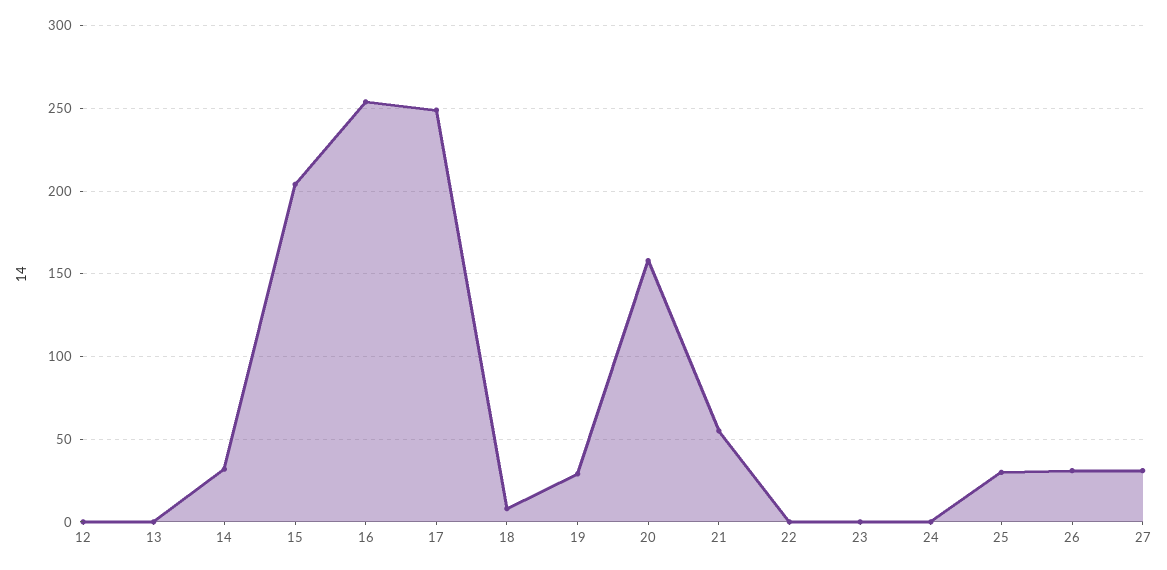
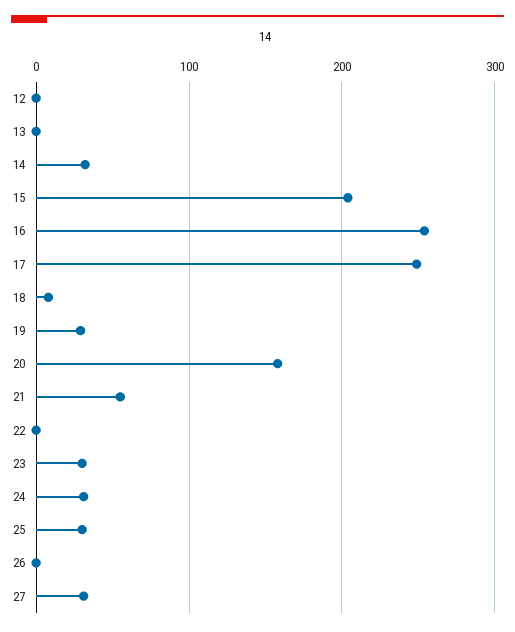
  {
    "12": 0,
    "13": 0,
    "14": 30,
    "15": 205,
    "16": 255,
    "17": 250,
    "18": 10,
    "19": 30,
    "20": 160,
    "21": 55,
    "22": 0,
-   "23": 0,
+   "23": 30,
-   "24": 0,
+   "24": 30,
    "25": 30,
-   "26": 30,
+   "26": 0,
    "27": 30
  }

